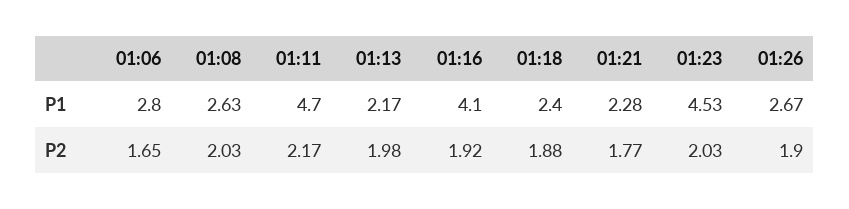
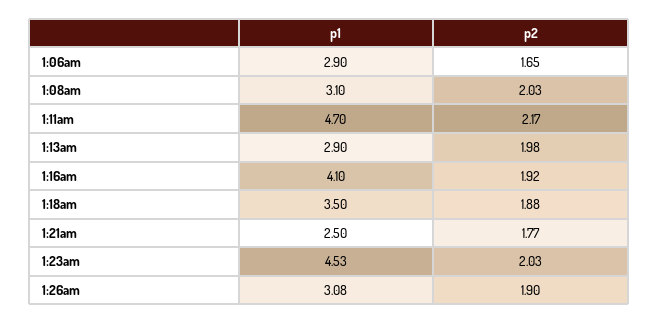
  {
    "01:06": {
-     "P1": 2.8,
+     "P1": 2.9,
      "P2": 1.65
    },
    "01:08": {
-     "P1": 2.63,
+     "P1": 3.1,
      "P2": 2.03
    },
    "01:11": {
      "P1": 4.7,
      "P2": 2.17
    },
    "01:13": {
-     "P1": 2.17,
+     "P1": 2.9,
      "P2": 1.98
    },
    "01:16": {
      "P1": 4.1,
      "P2": 1.92
    },
    "01:18": {
-     "P1": 2.4,
+     "P1": 3.5,
      "P2": 1.88
    },
    "01:21": {
-     "P1": 2.28,
+     "P1": 2.5,
      "P2": 1.77
    },
    "01:23": {
      "P1": 4.53,
      "P2": 2.03
    },
    "01:26": {
-     "P1": 2.67,
+     "P1": 3.08,
      "P2": 1.9
    }
  }

